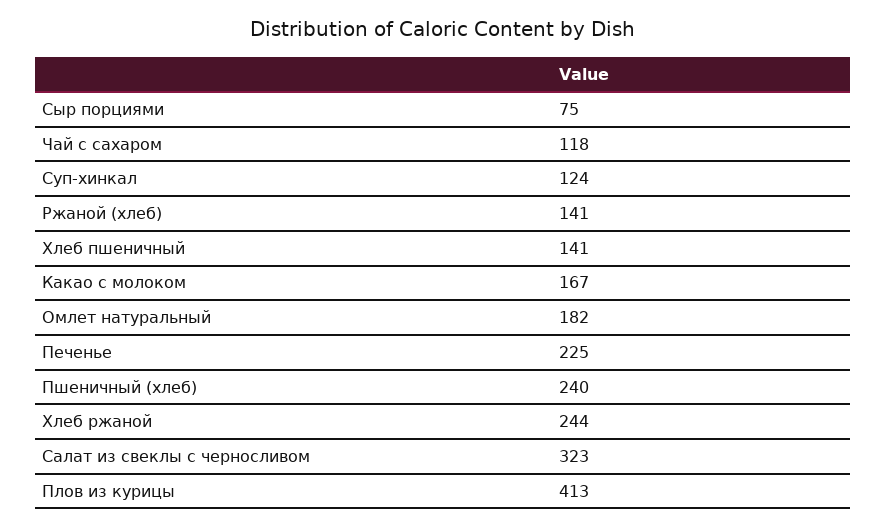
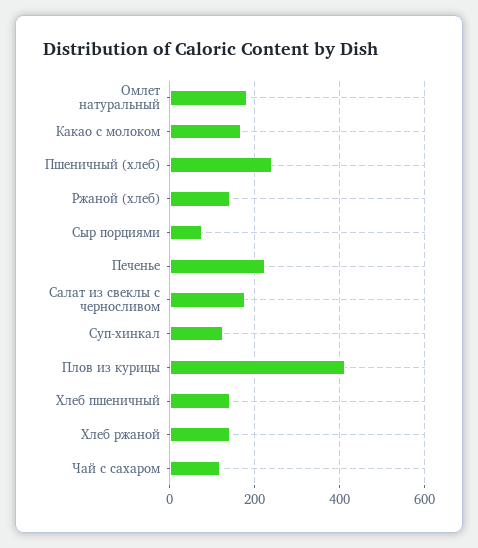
  {
    "Сыр порциями": 75,
    "Чай с сахаром": 118,
    "Суп-хинкал": 124,
    "Ржаной (хлеб)": 141,
    "Хлеб пшеничный": 141,
    "Какао с молоком": 167,
    "Омлет натуральный": 182,
    "Печенье": 225,
    "Пшеничный (хлеб)": 240,
-   "Хлеб ржаной": 244,
+   "Хлеб ржаной": 140,
-   "Салат из свеклы с черносливом": 323,
+   "Салат из свеклы с черносливом": 180,
    "Плов из курицы": 413
  }

